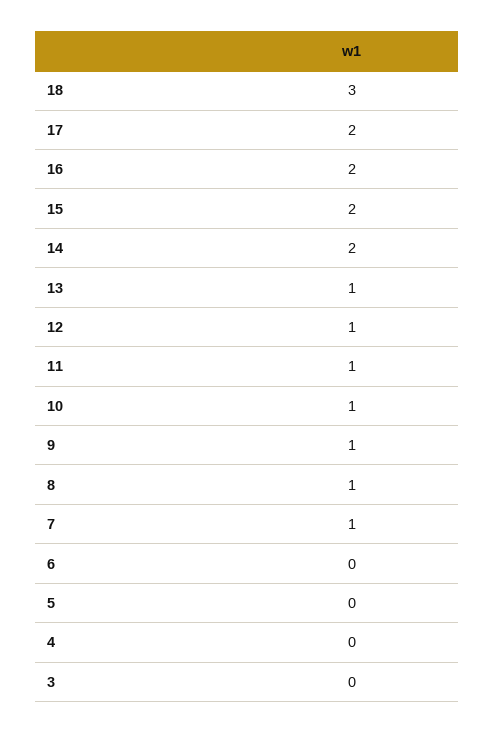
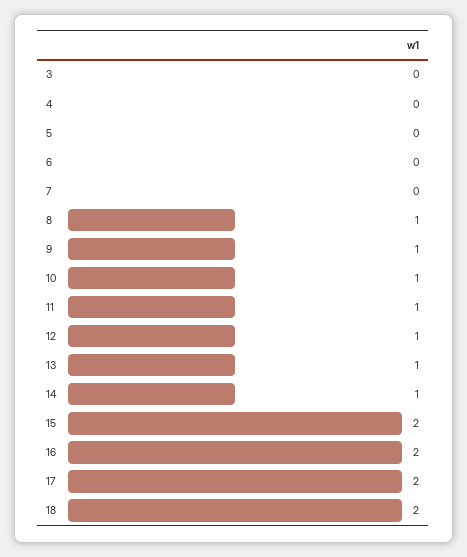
  {
-   "18": 3,
+   "18": 2,
    "17": 2,
    "16": 2,
    "15": 2,
-   "14": 2,
+   "14": 1,
    "13": 1,
    "12": 1,
    "11": 1,
    "10": 1,
    "9": 1,
    "8": 1,
-   "7": 1,
+   "7": 0,
    "6": 0,
    "5": 0,
    "4": 0,
    "3": 0
  }

